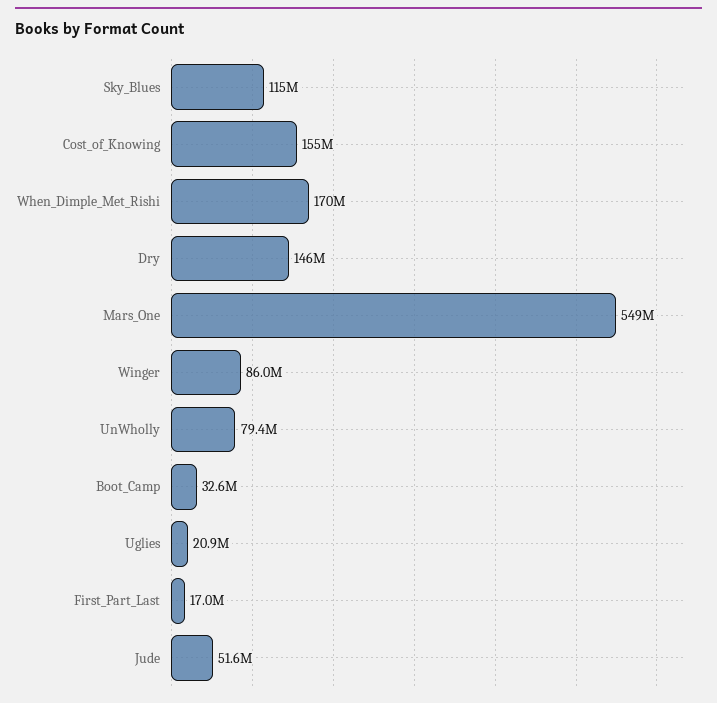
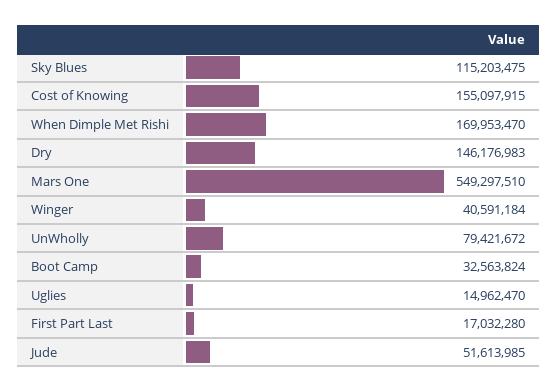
  {
    "Sky_Blues": 115203475,
    "Cost_of_Knowing": 155097915,
    "When_Dimple_Met_Rishi": 169953470,
    "Dry": 146176983,
    "Mars_One": 549297510,
-   "Winger": 86000000,
+   "Winger": 40591184,
    "UnWholly": 79421672,
    "Boot_Camp": 32563824,
-   "Uglies": 20900000,
+   "Uglies": 14962470,
    "First_Part_Last": 17032280,
    "Jude": 51613985
  }

